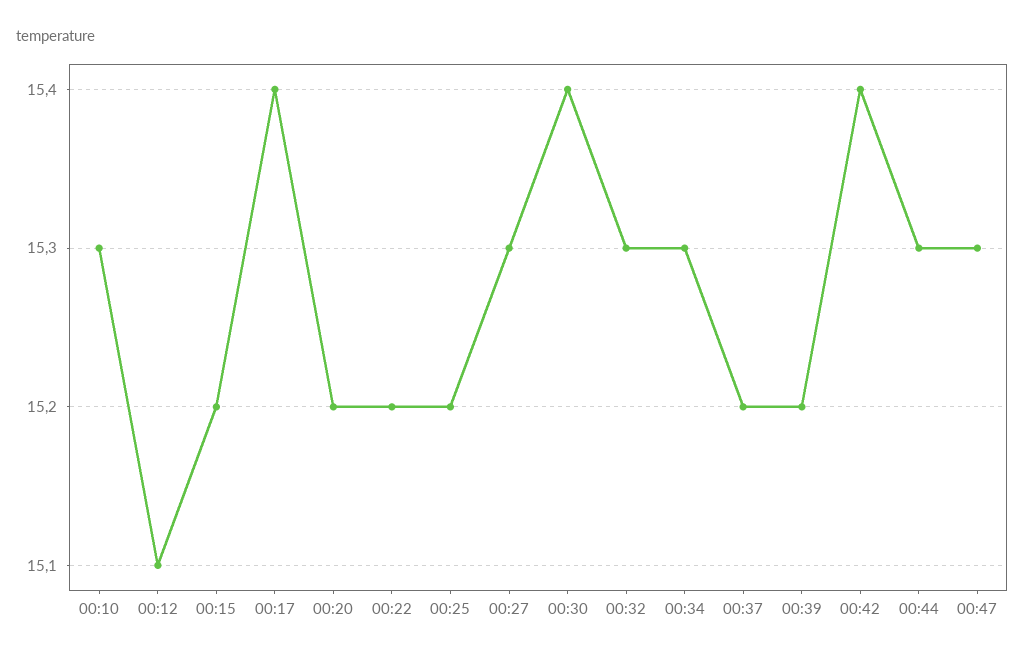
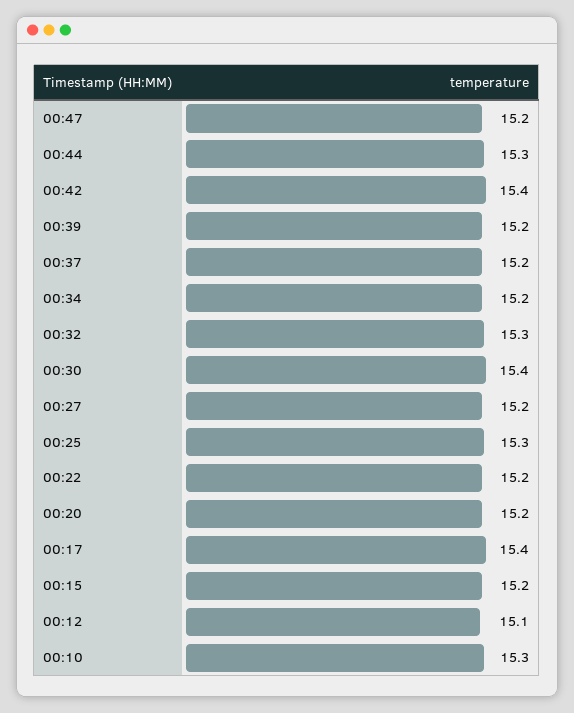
  {
    "00:10": 15.3,
    "00:12": 15.1,
    "00:15": 15.2,
    "00:17": 15.4,
    "00:20": 15.2,
    "00:22": 15.2,
-   "00:25": 15.2,
+   "00:25": 15.3,
-   "00:27": 15.3,
+   "00:27": 15.2,
    "00:30": 15.4,
    "00:32": 15.3,
-   "00:34": 15.3,
+   "00:34": 15.2,
    "00:37": 15.2,
    "00:39": 15.2,
    "00:42": 15.4,
    "00:44": 15.3,
-   "00:47": 15.3
+   "00:47": 15.2
  }

